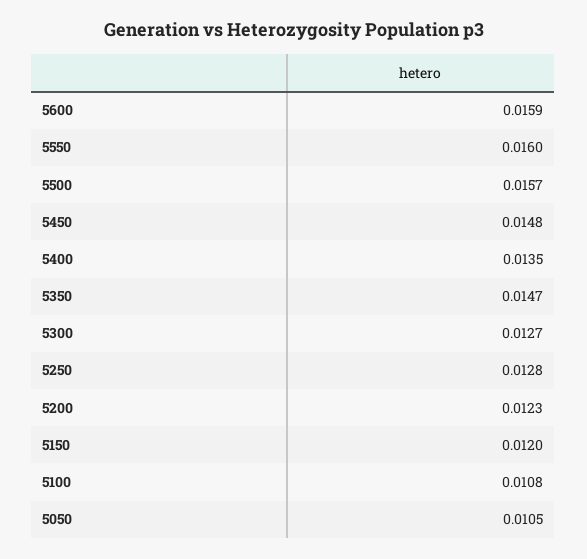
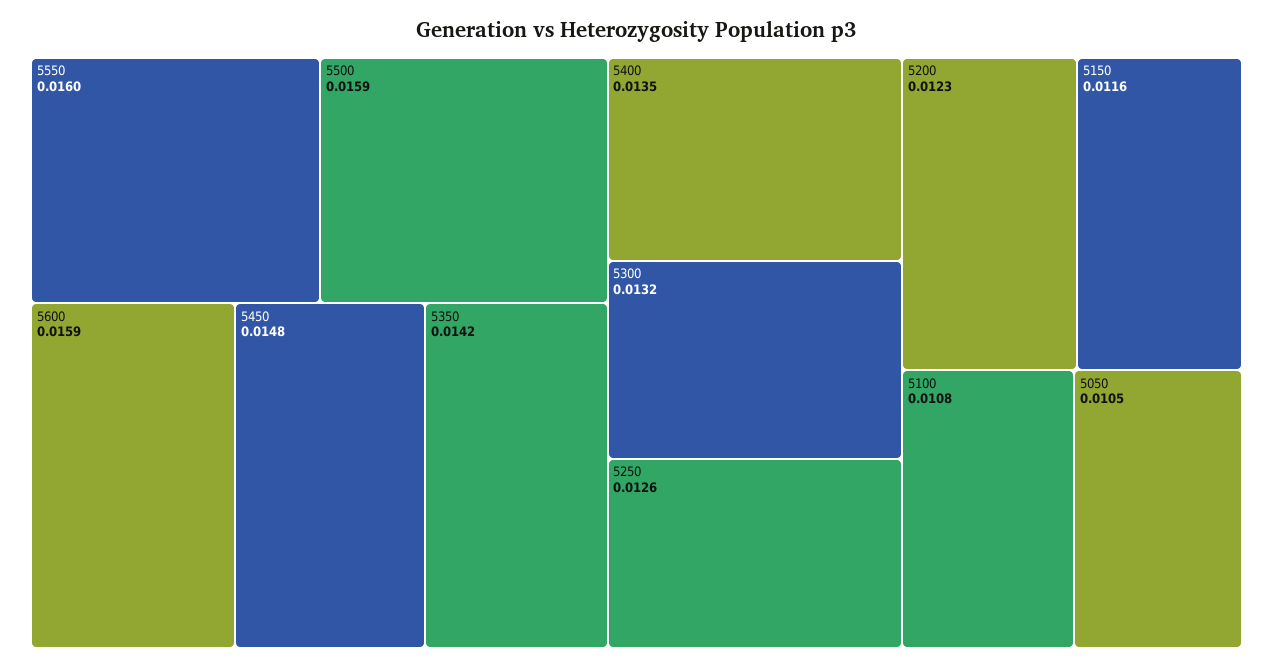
  {
    "5600": 0.0159,
    "5550": 0.016,
-   "5500": 0.0157,
+   "5500": 0.0159,
    "5450": 0.0148,
    "5400": 0.0135,
-   "5350": 0.0147,
+   "5350": 0.0142,
-   "5300": 0.0127,
+   "5300": 0.0132,
-   "5250": 0.0128,
+   "5250": 0.0126,
    "5200": 0.0123,
-   "5150": 0.012,
+   "5150": 0.0116,
    "5100": 0.0108,
    "5050": 0.0105
  }

